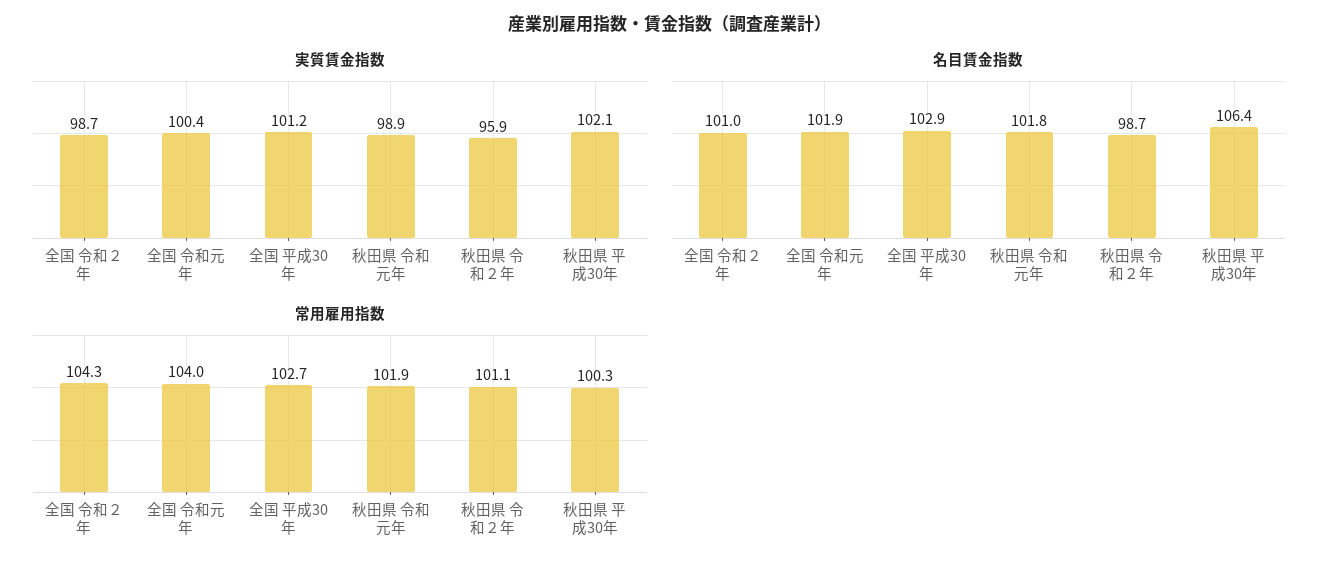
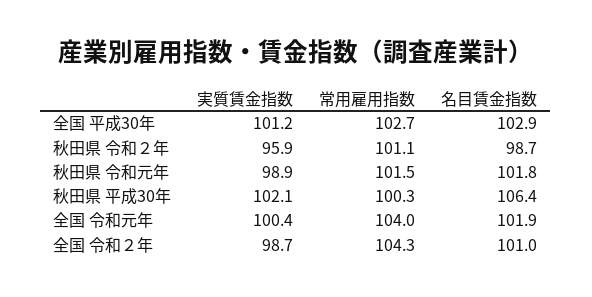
  {
    "実質賃金指数": {
      "全国 令和２年": 98.7,
      "全国 令和元年": 100.4,
      "全国 平成30年": 101.2,
      "秋田県 令和元年": 98.9,
      "秋田県 令和２年": 95.9,
      "秋田県 平成30年": 102.1
    },
    "名目賃金指数": {
      "全国 令和２年": 101,
      "全国 令和元年": 101.9,
      "全国 平成30年": 102.9,
      "秋田県 令和元年": 101.8,
      "秋田県 令和２年": 98.7,
      "秋田県 平成30年": 106.4
    },
    "常用雇用指数": {
      "全国 令和２年": 104.3,
      "全国 令和元年": 104,
      "全国 平成30年": 102.7,
-     "秋田県 令和元年": 101.9,
+     "秋田県 令和元年": 101.5,
      "秋田県 令和２年": 101.1,
      "秋田県 平成30年": 100.3
    }
  }

